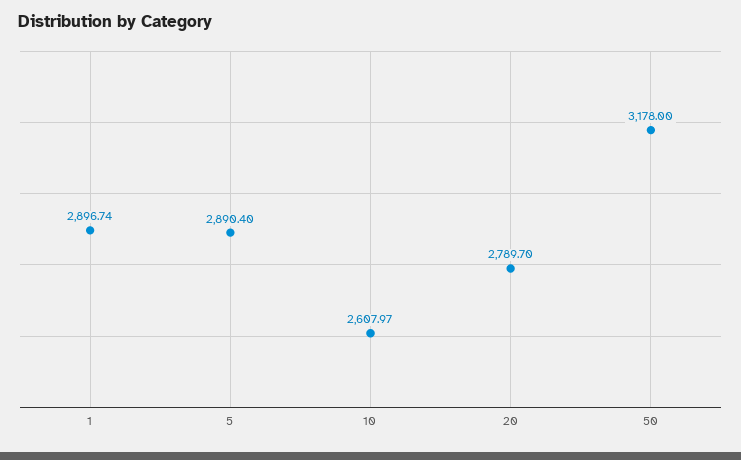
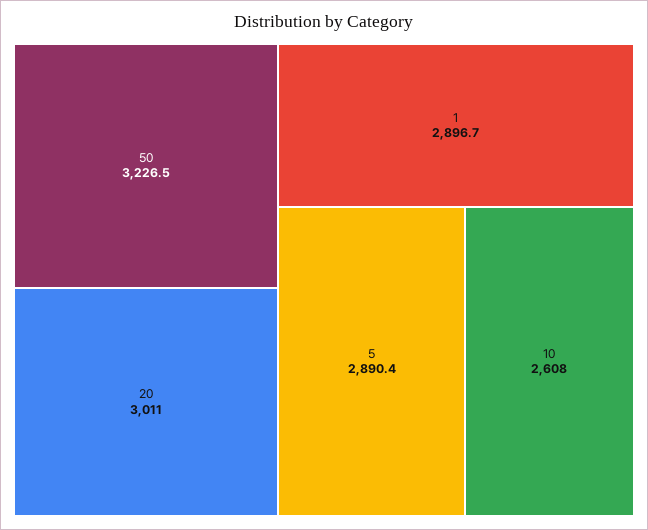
  {
    "1": 2896.74,
    "5": 2890.4,
    "10": 2607.97,
-   "20": 2789.7,
+   "20": 3011,
-   "50": 3178
+   "50": 3226.5
  }

